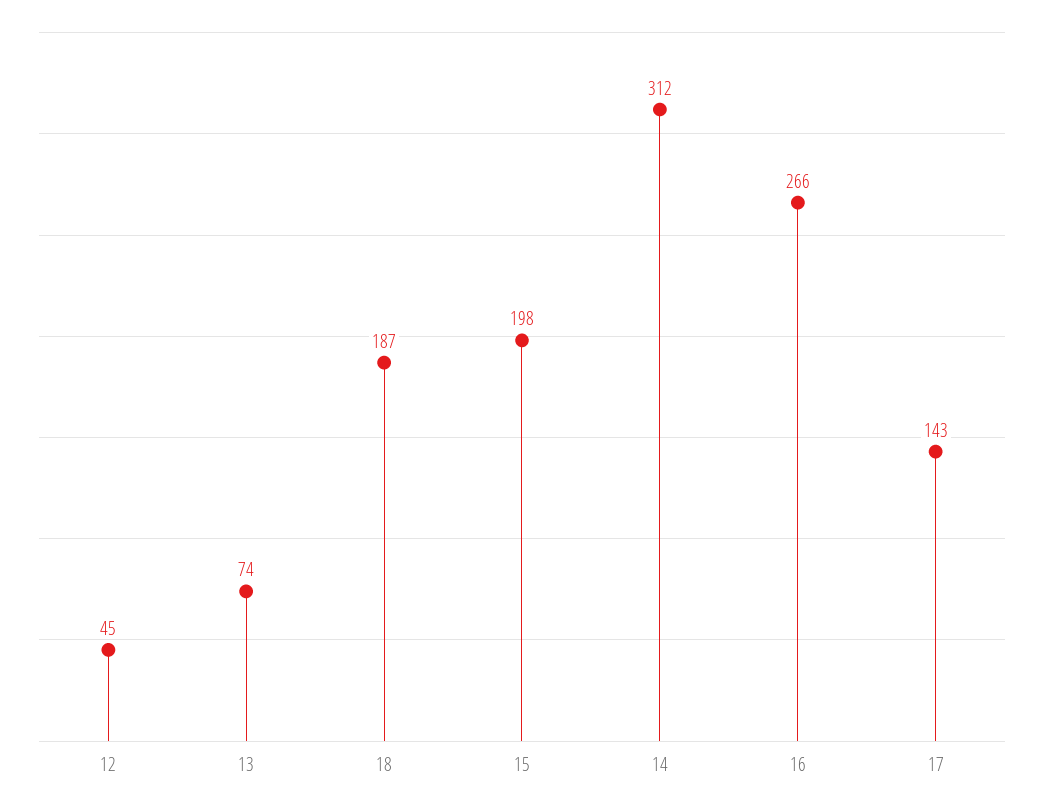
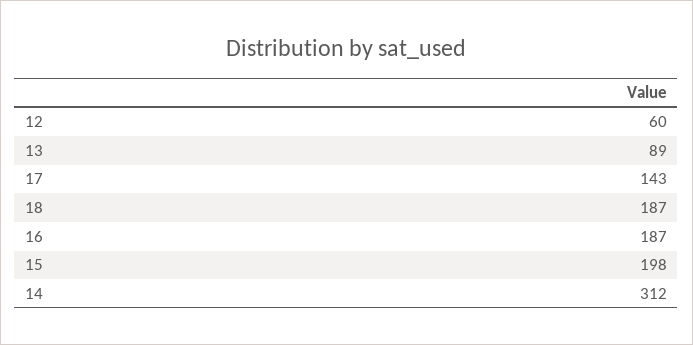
  {
-   "12": 45,
+   "12": 60,
-   "13": 74,
+   "13": 89,
    "18": 187,
    "15": 198,
    "14": 312,
-   "16": 266,
+   "16": 187,
    "17": 143
  }

